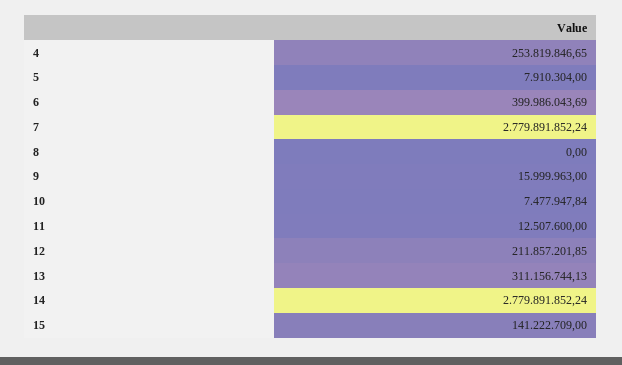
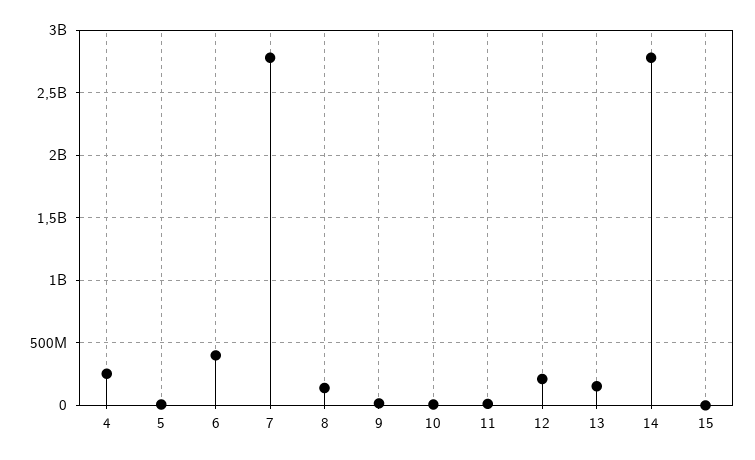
  {
    "4": 253819846.65,
    "5": 7910304,
    "6": 399986043.69,
    "7": 2779891852.24,
-   "8": 0,
+   "8": 150000000,
    "9": 15999963,
    "10": 7477947.84,
    "11": 12507600,
    "12": 211857201.85,
-   "13": 311156744.13,
+   "13": 150000000,
    "14": 2779891852.24,
-   "15": 141222709
+   "15": 0
  }

